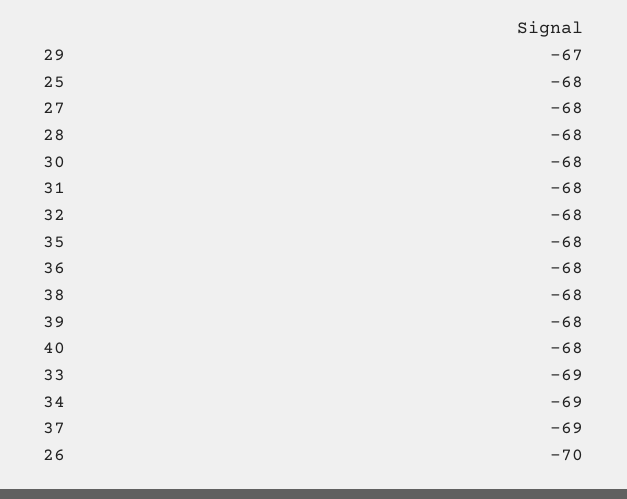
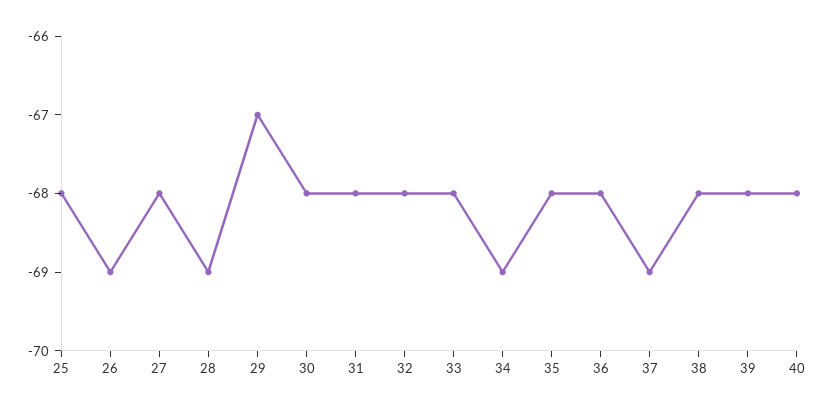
  {
    "29": -67,
    "25": -68,
    "27": -68,
-   "28": -68,
+   "28": -69,
    "30": -68,
    "31": -68,
    "32": -68,
    "35": -68,
    "36": -68,
    "38": -68,
    "39": -68,
    "40": -68,
-   "33": -69,
+   "33": -68,
    "34": -69,
    "37": -69,
-   "26": -70
+   "26": -69
  }

